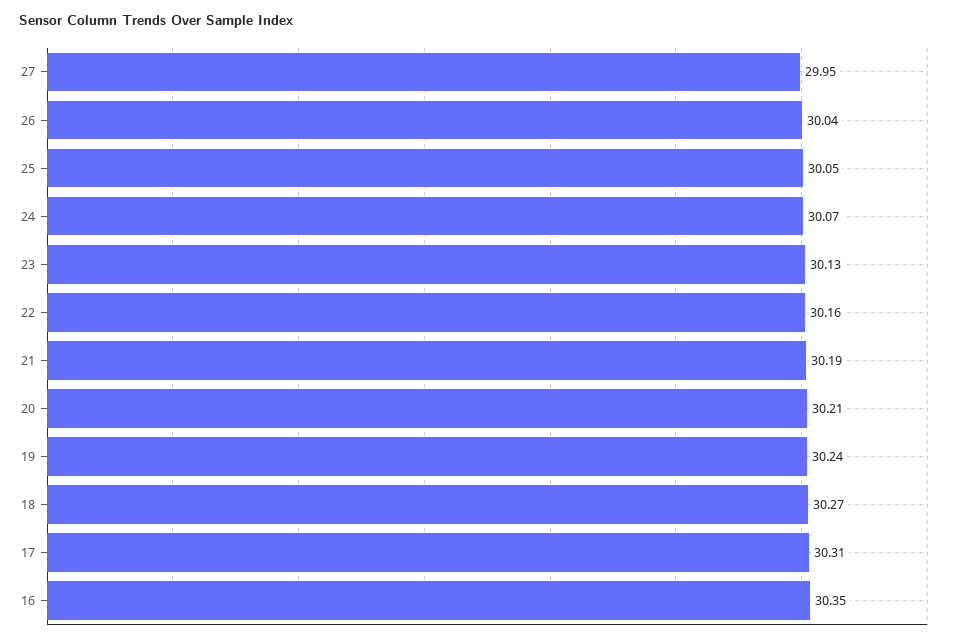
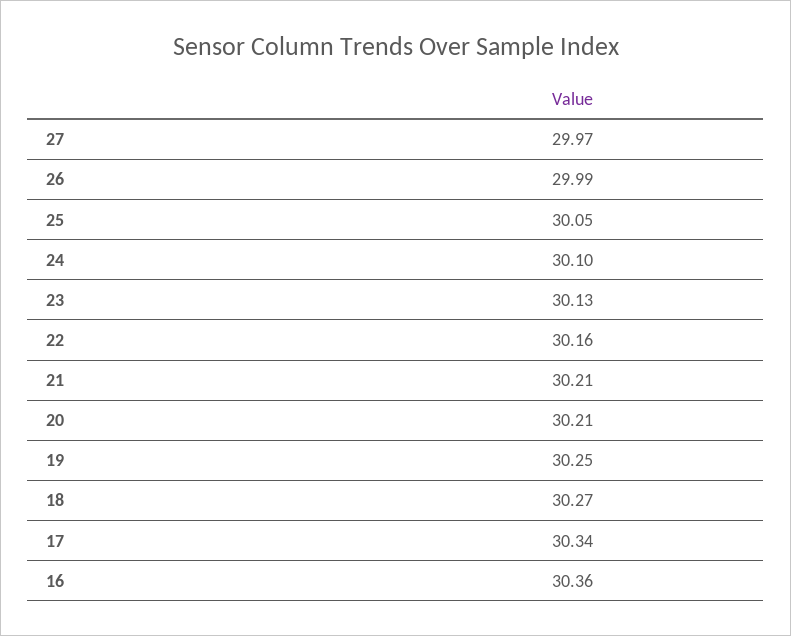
  {
-   "27": 29.95,
+   "27": 29.97,
-   "26": 30.04,
+   "26": 29.99,
    "25": 30.05,
-   "24": 30.07,
+   "24": 30.1,
    "23": 30.13,
    "22": 30.16,
-   "21": 30.19,
+   "21": 30.21,
    "20": 30.21,
-   "19": 30.24,
+   "19": 30.25,
    "18": 30.27,
-   "17": 30.31,
+   "17": 30.34,
-   "16": 30.35
+   "16": 30.36
  }

